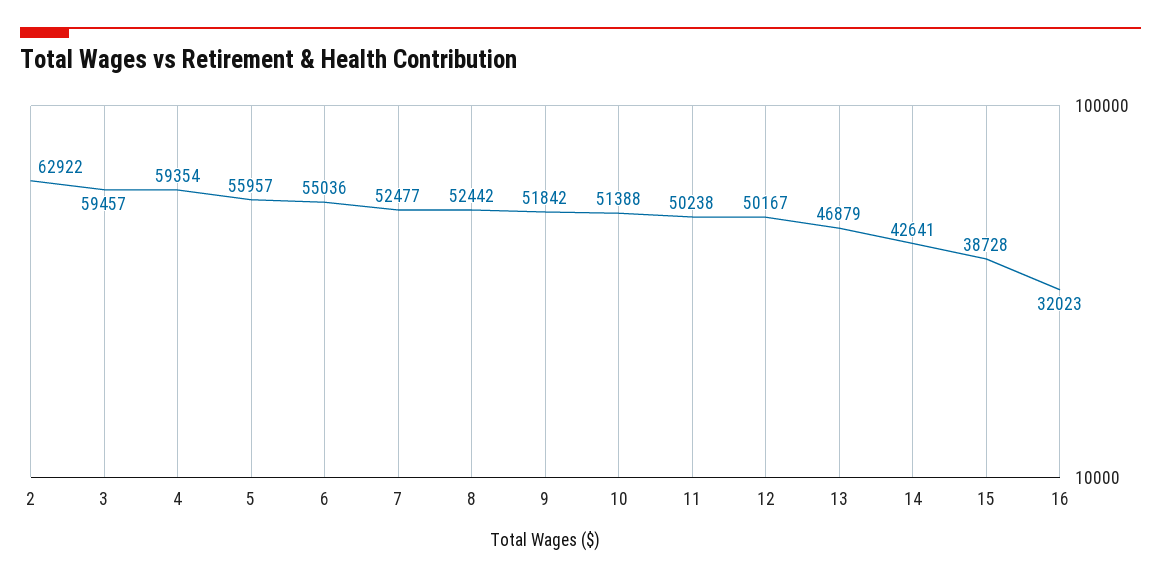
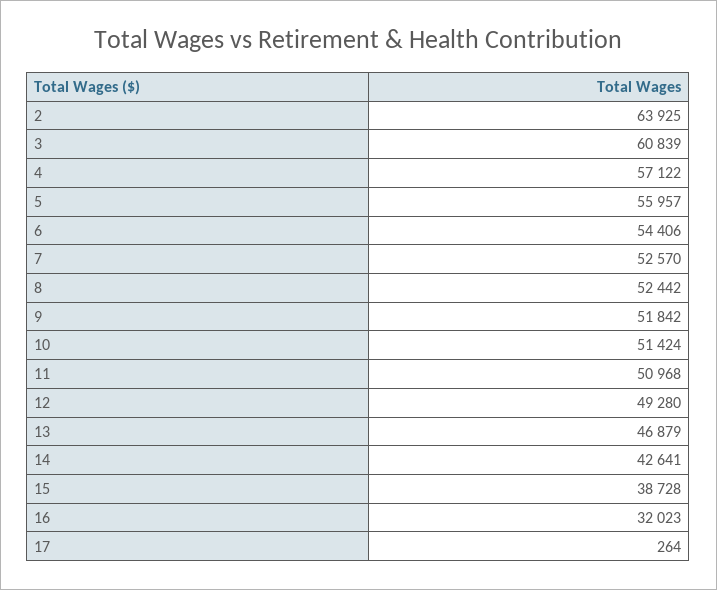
  {
-   "2": 62922,
+   "2": 63925,
-   "3": 59457,
+   "3": 60839,
-   "4": 59354,
+   "4": 57122,
    "5": 55957,
-   "6": 55036,
+   "6": 54406,
-   "7": 52477,
+   "7": 52570,
    "8": 52442,
    "9": 51842,
-   "10": 51388,
+   "10": 51424,
-   "11": 50238,
+   "11": 50968,
-   "12": 50167,
+   "12": 49280,
    "13": 46879,
    "14": 42641,
    "15": 38728,
-   "16": 32023
+   "16": 32023,
+   "17": 264
  }

